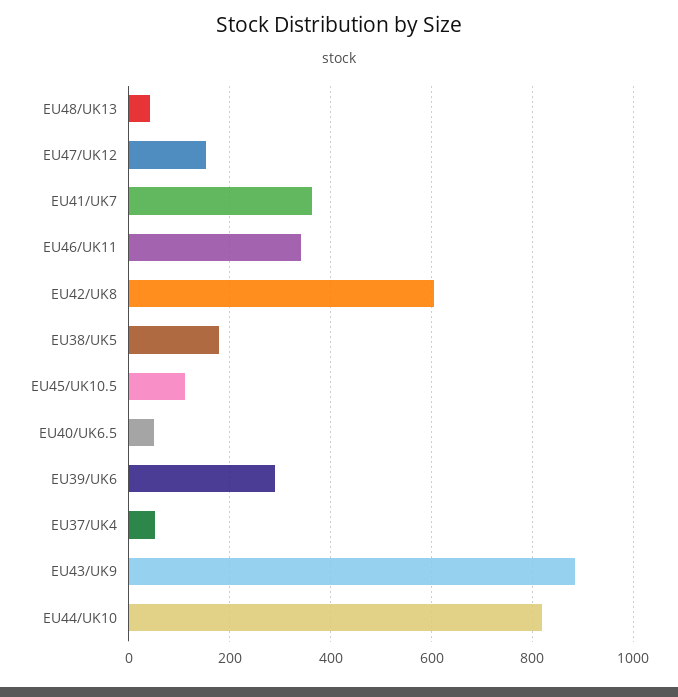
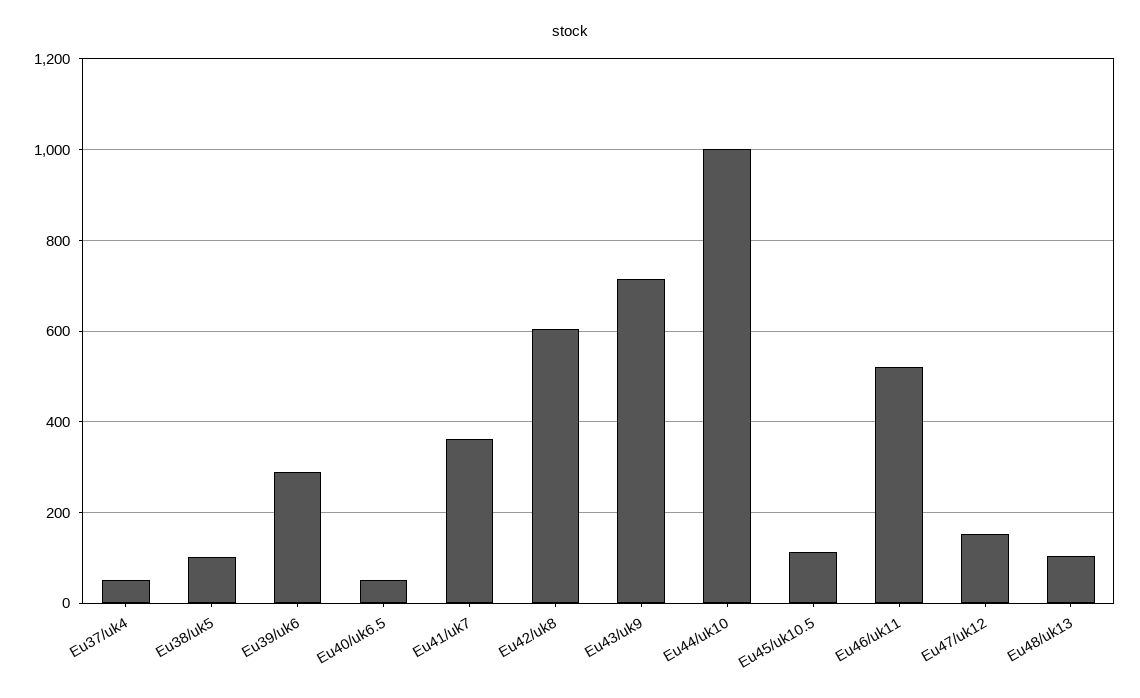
  {
-   "EU48/UK13": 40,
+   "EU48/UK13": 100,
    "EU47/UK12": 160,
    "EU41/UK7": 360,
-   "EU46/UK11": 340,
+   "EU46/UK11": 520,
    "EU42/UK8": 600,
-   "EU38/UK5": 180,
+   "EU38/UK5": 100,
    "EU45/UK10.5": 120,
    "EU40/UK6.5": 60,
    "EU39/UK6": 300,
    "EU37/UK4": 60,
-   "EU43/UK9": 880,
+   "EU43/UK9": 720,
-   "EU44/UK10": 820
+   "EU44/UK10": 1000
  }

